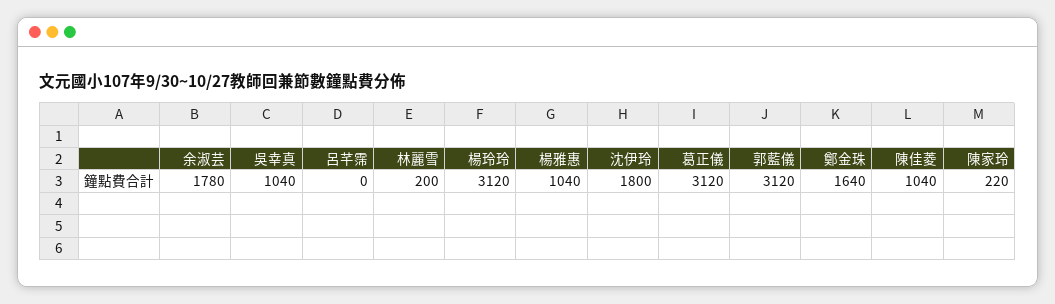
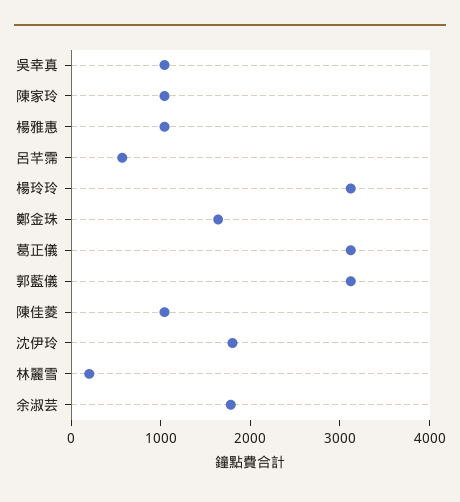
  {
    "余淑芸": 1780,
    "吳幸真": 1040,
-   "呂芊霈": 0,
+   "呂芊霈": 600,
    "林麗雪": 200,
    "楊玲玲": 3120,
    "楊雅惠": 1040,
    "沈伊玲": 1800,
    "葛正儀": 3120,
    "郭藍儀": 3120,
    "鄭金珠": 1640,
    "陳佳菱": 1040,
-   "陳家玲": 220
+   "陳家玲": 1000
  }

